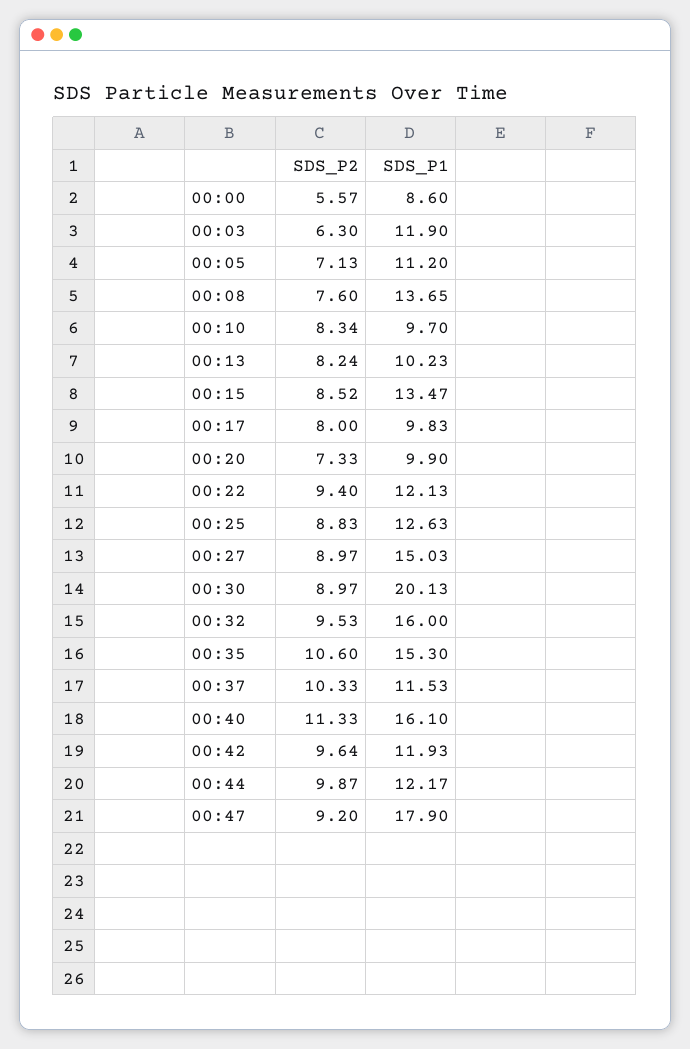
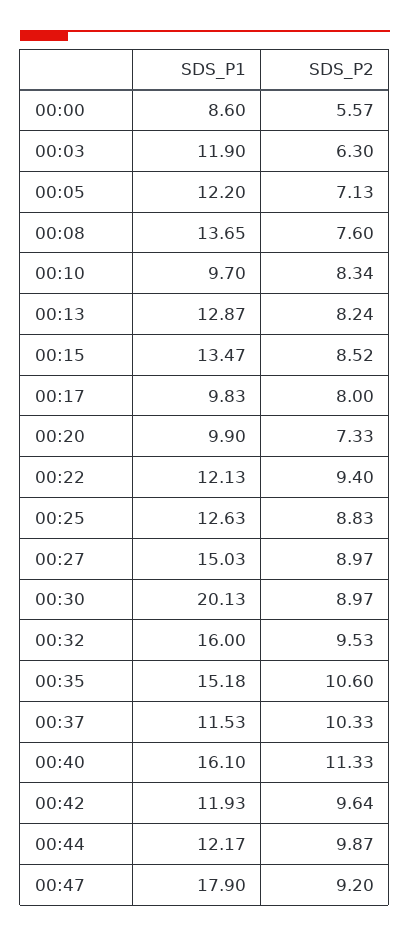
  {
    "SDS_P2": {
      "00:00": 5.57,
      "00:03": 6.3,
      "00:05": 7.13,
      "00:08": 7.6,
      "00:10": 8.34,
      "00:13": 8.24,
      "00:15": 8.52,
      "00:17": 8,
      "00:20": 7.33,
      "00:22": 9.4,
      "00:25": 8.83,
      "00:27": 8.97,
      "00:30": 8.97,
      "00:32": 9.53,
      "00:35": 10.6,
      "00:37": 10.33,
      "00:40": 11.33,
      "00:42": 9.64,
      "00:44": 9.87,
      "00:47": 9.2
    },
    "SDS_P1": {
      "00:00": 8.6,
      "00:03": 11.9,
-     "00:05": 11.2,
+     "00:05": 12.2,
      "00:08": 13.65,
      "00:10": 9.7,
-     "00:13": 10.23,
+     "00:13": 12.87,
      "00:15": 13.47,
      "00:17": 9.83,
      "00:20": 9.9,
      "00:22": 12.13,
      "00:25": 12.63,
      "00:27": 15.03,
      "00:30": 20.13,
      "00:32": 16,
-     "00:35": 15.3,
+     "00:35": 15.18,
      "00:37": 11.53,
      "00:40": 16.1,
      "00:42": 11.93,
      "00:44": 12.17,
      "00:47": 17.9
    }
  }

